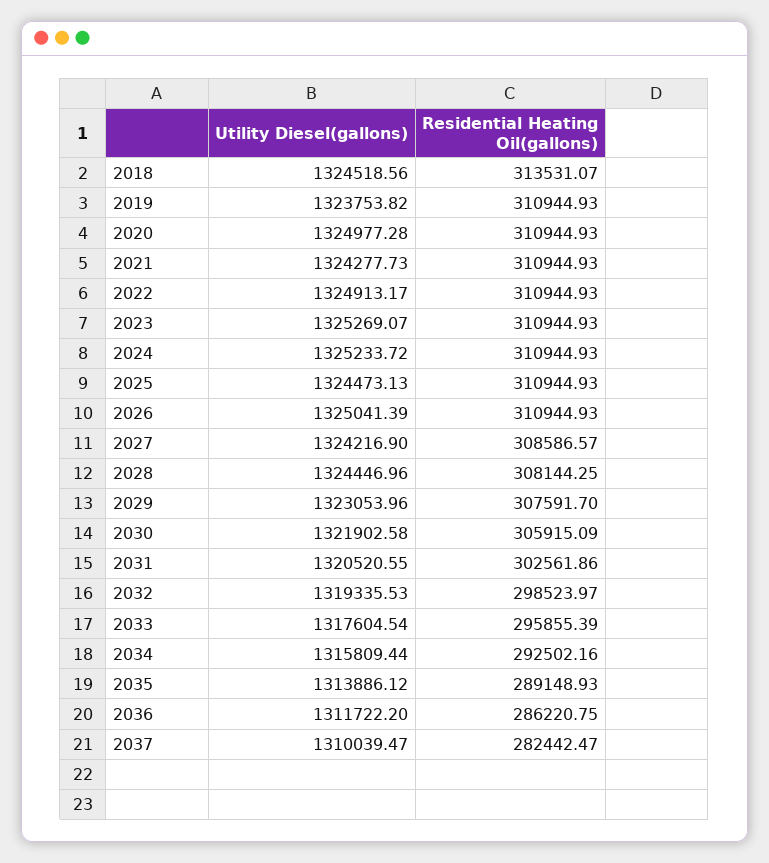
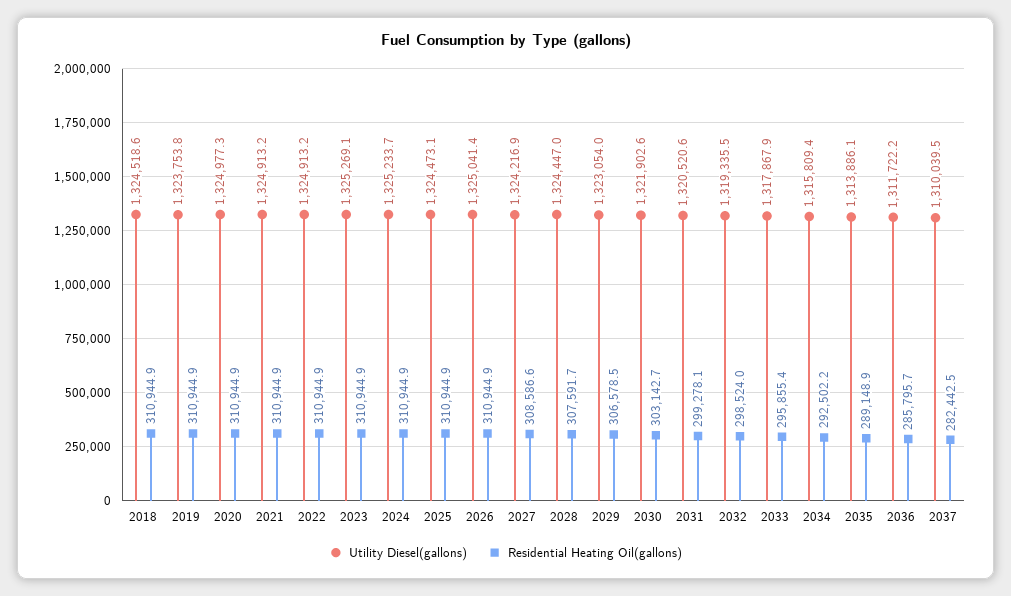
  {
    "Utility Diesel(gallons)": {
      "2018": 1324518.56,
      "2019": 1323753.82,
      "2020": 1324977.28,
-     "2021": 1324277.73,
+     "2021": 1324913.2,
      "2022": 1324913.17,
      "2023": 1325269.07,
      "2024": 1325233.72,
      "2025": 1324473.13,
      "2026": 1325041.39,
      "2027": 1324216.9,
      "2028": 1324446.96,
      "2029": 1323053.96,
      "2030": 1321902.58,
      "2031": 1320520.55,
      "2032": 1319335.53,
-     "2033": 1317604.54,
+     "2033": 1317867.9,
      "2034": 1315809.44,
      "2035": 1313886.12,
      "2036": 1311722.2,
      "2037": 1310039.47
    },
    "Residential Heating Oil(gallons)": {
-     "2018": 313531.07,
+     "2018": 310944.9,
      "2019": 310944.93,
      "2020": 310944.93,
      "2021": 310944.93,
      "2022": 310944.93,
      "2023": 310944.93,
      "2024": 310944.93,
      "2025": 310944.93,
      "2026": 310944.93,
      "2027": 308586.57,
-     "2028": 308144.25,
+     "2028": 307591.7,
-     "2029": 307591.7,
+     "2029": 306578.5,
-     "2030": 305915.09,
+     "2030": 303142.7,
-     "2031": 302561.86,
+     "2031": 299278.1,
      "2032": 298523.97,
      "2033": 295855.39,
      "2034": 292502.16,
      "2035": 289148.93,
-     "2036": 286220.75,
+     "2036": 285795.7,
      "2037": 282442.47
    }
  }

